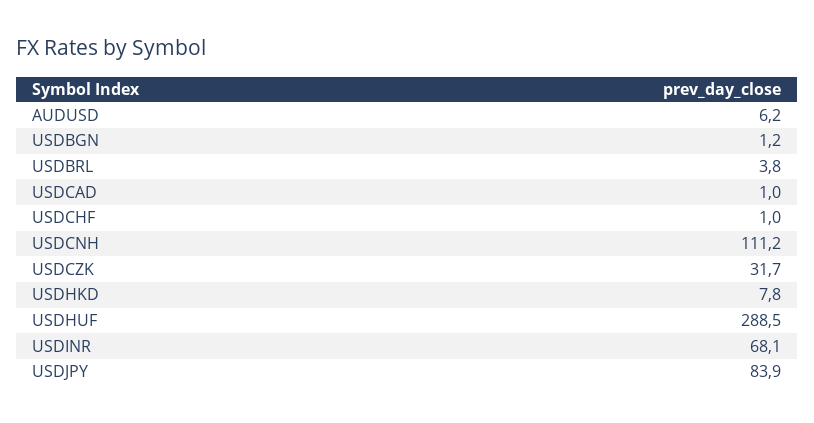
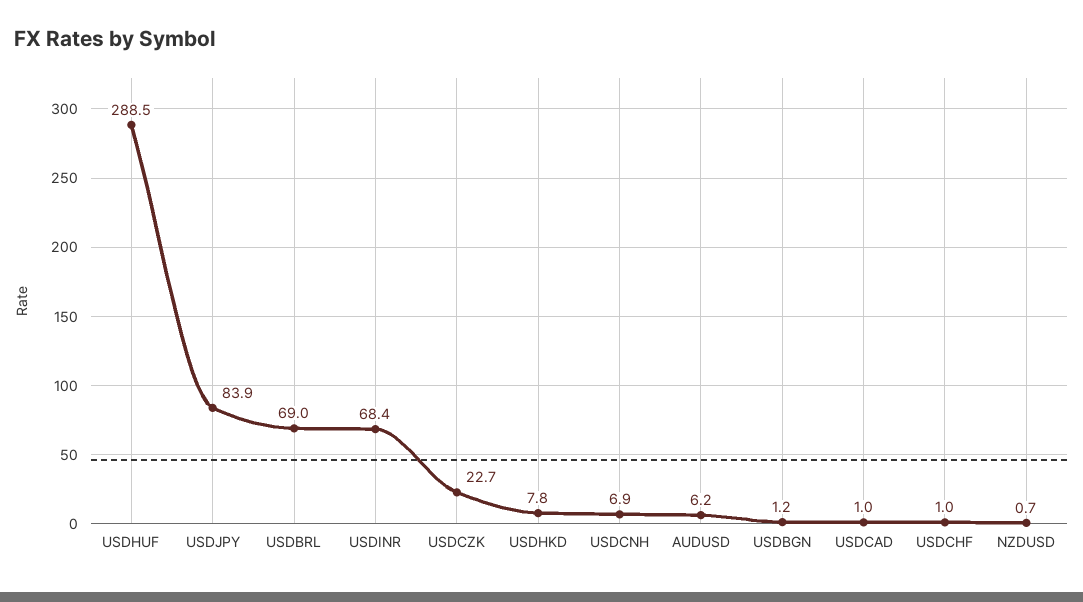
  {
    "AUDUSD": 6.2,
    "USDBGN": 1.2,
-   "USDBRL": 3.8,
+   "USDBRL": 69,
    "USDCAD": 1,
    "USDCHF": 1,
-   "USDCNH": 111.2,
+   "USDCNH": 6.9,
-   "USDCZK": 31.7,
+   "USDCZK": 22.7,
    "USDHKD": 7.8,
    "USDHUF": 288.5,
-   "USDINR": 68.1,
+   "USDINR": 68.4,
-   "USDJPY": 83.9
+   "USDJPY": 83.9,
+   "NZDUSD": 0.7
  }

